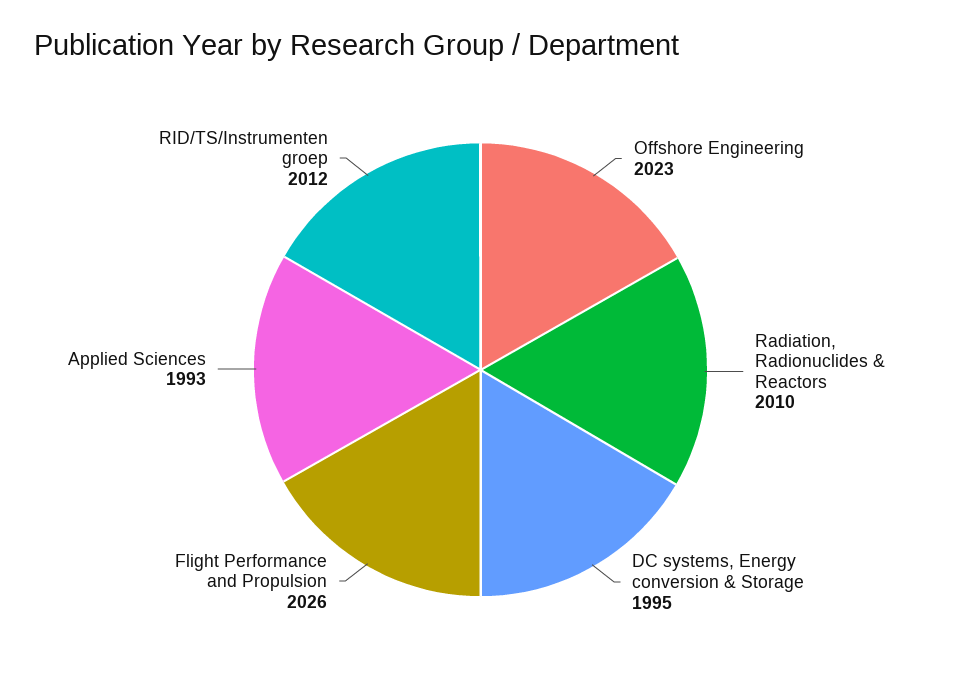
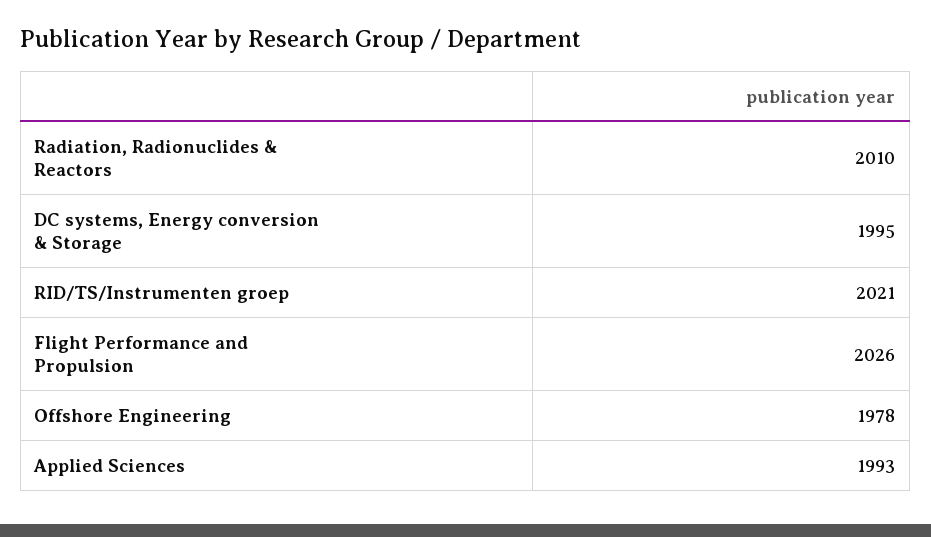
  {
-   "Offshore Engineering": 2023,
+   "Offshore Engineering": 1978,
    "Radiation, Radionuclides & Reactors": 2010,
    "DC systems, Energy conversion & Storage": 1995,
    "Flight Performance and Propulsion": 2026,
    "Applied Sciences": 1993,
-   "RID/TS/Instrumenten groep": 2012
+   "RID/TS/Instrumenten groep": 2021
  }

